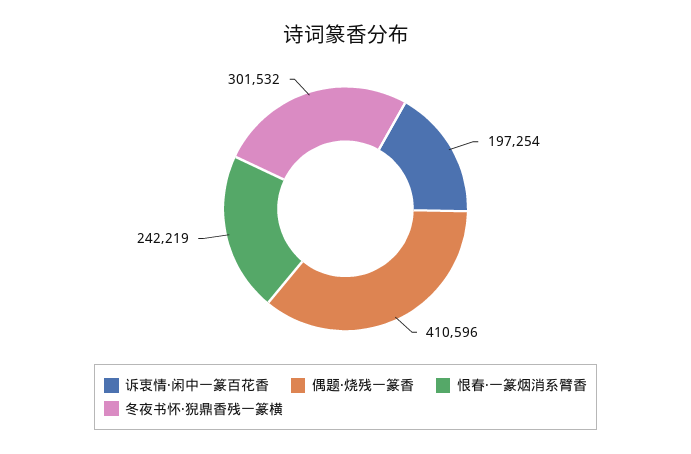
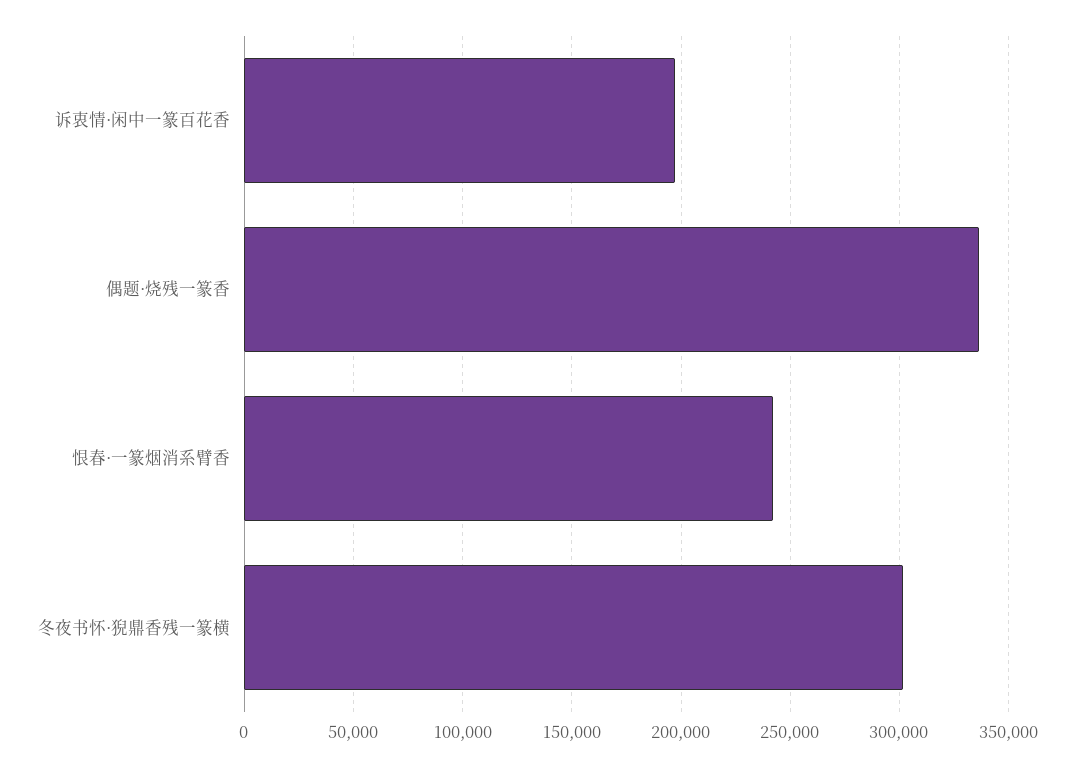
  {
    "诉衷情·闲中一篆百花香": 197254,
-   "偶题·烧残一篆香": 410596,
+   "偶题·烧残一篆香": 335000,
    "恨春·一篆烟消系臂香": 242219,
    "冬夜书怀·猊鼎香残一篆横": 301532
  }

